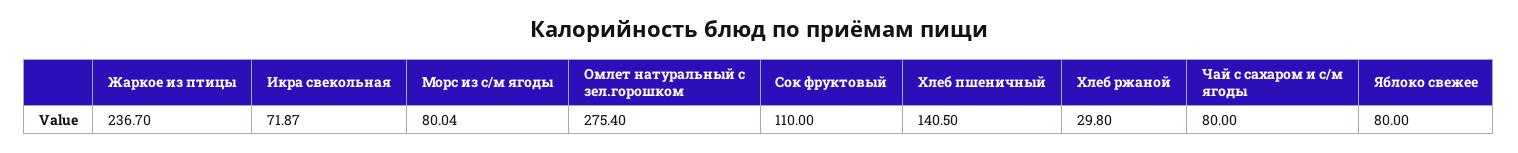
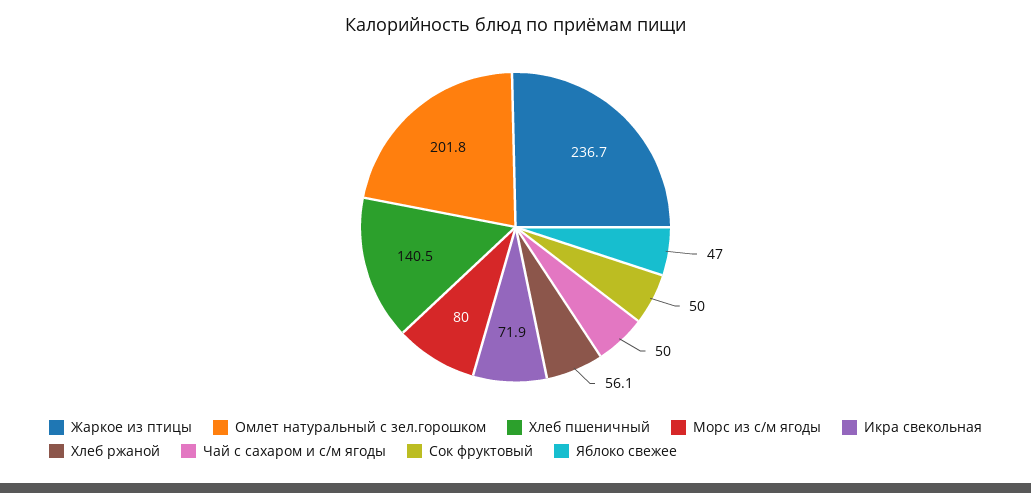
  {
    "Жаркое из птицы": 236.7,
    "Икра свекольная": 71.87,
    "Морс из с/м ягоды": 80.04,
-   "Омлет натуральный с зел.горошком": 275.4,
+   "Омлет натуральный с зел.горошком": 201.8,
-   "Сок фруктовый": 110,
+   "Сок фруктовый": 50,
    "Хлеб пшеничный": 140.5,
-   "Хлеб ржаной": 29.8,
+   "Хлеб ржаной": 56.1,
-   "Чай с сахаром и с/м ягоды": 80,
+   "Чай с сахаром и с/м ягоды": 50,
-   "Яблоко свежее": 80
+   "Яблоко свежее": 47
  }

